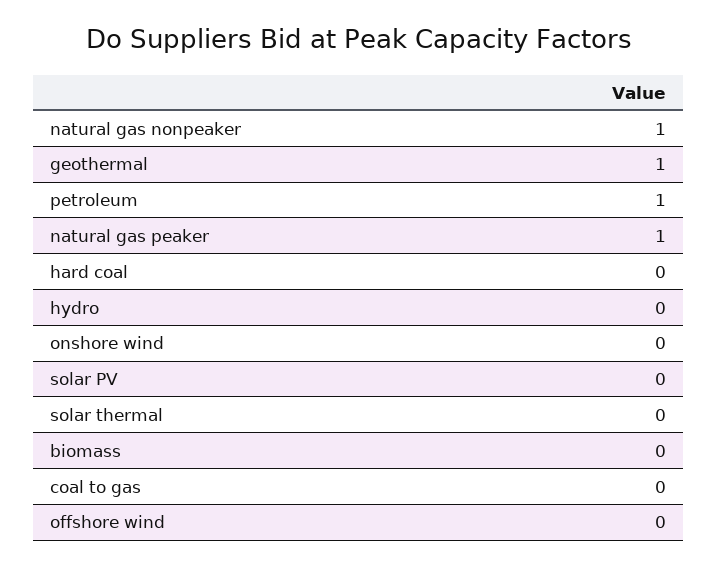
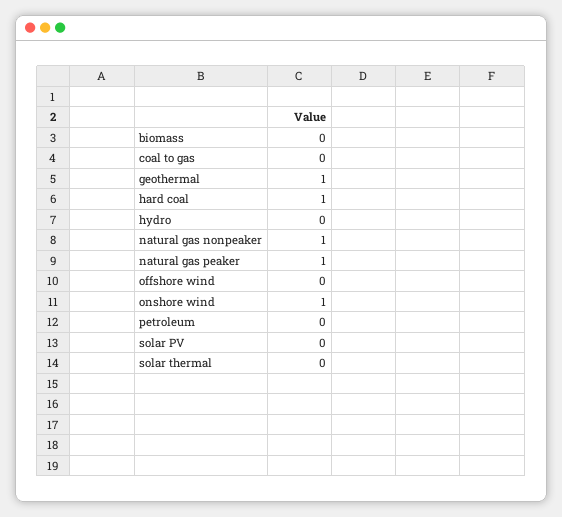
  {
    "natural gas nonpeaker": 1,
    "geothermal": 1,
-   "petroleum": 1,
+   "petroleum": 0,
    "natural gas peaker": 1,
-   "hard coal": 0,
+   "hard coal": 1,
    "hydro": 0,
-   "onshore wind": 0,
+   "onshore wind": 1,
    "solar PV": 0,
    "solar thermal": 0,
    "biomass": 0,
    "coal to gas": 0,
    "offshore wind": 0
  }

